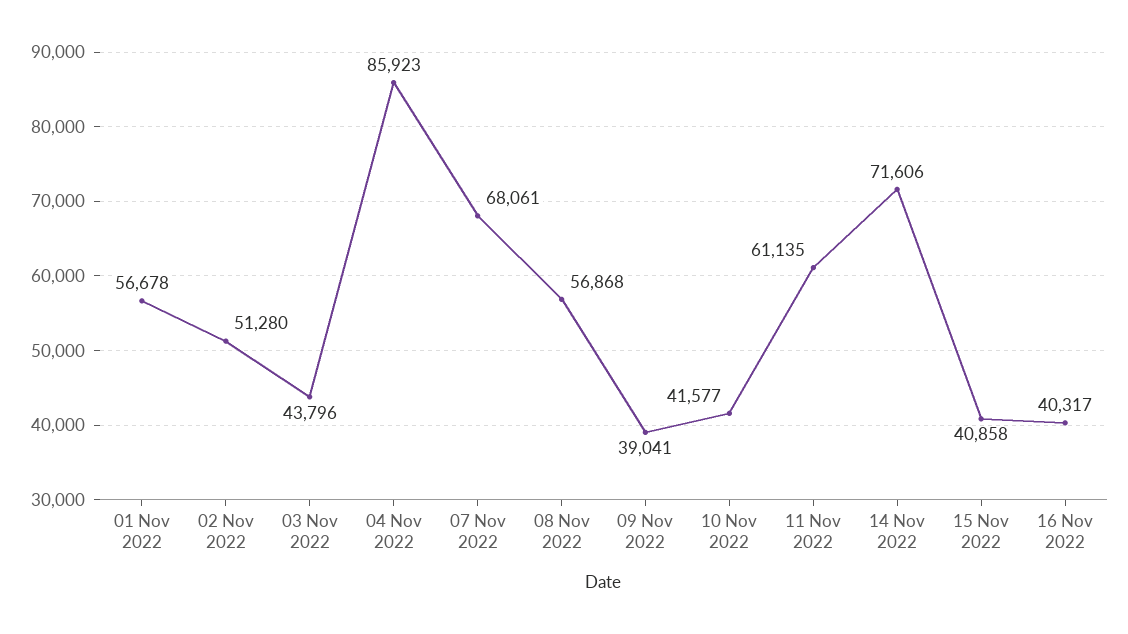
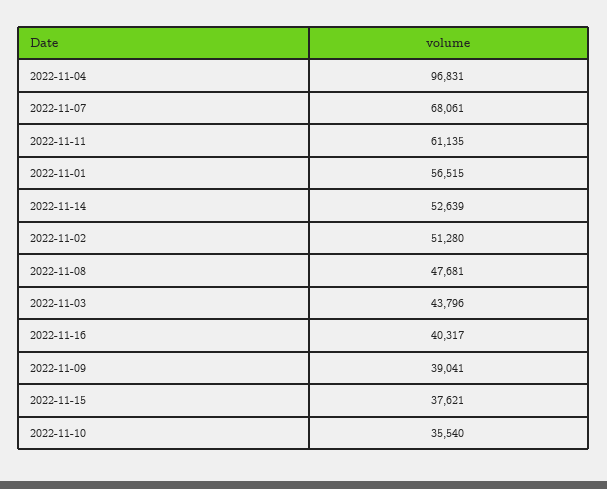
  {
-   "01 Nov 2022": 56678,
+   "01 Nov 2022": 56515,
    "02 Nov 2022": 51280,
    "03 Nov 2022": 43796,
-   "04 Nov 2022": 85923,
+   "04 Nov 2022": 96831,
    "07 Nov 2022": 68061,
-   "08 Nov 2022": 56868,
+   "08 Nov 2022": 47681,
    "09 Nov 2022": 39041,
-   "10 Nov 2022": 41577,
+   "10 Nov 2022": 35540,
    "11 Nov 2022": 61135,
-   "14 Nov 2022": 71606,
+   "14 Nov 2022": 52639,
-   "15 Nov 2022": 40858,
+   "15 Nov 2022": 37621,
    "16 Nov 2022": 40317
  }

